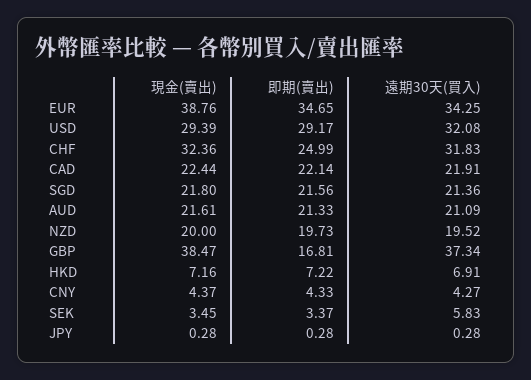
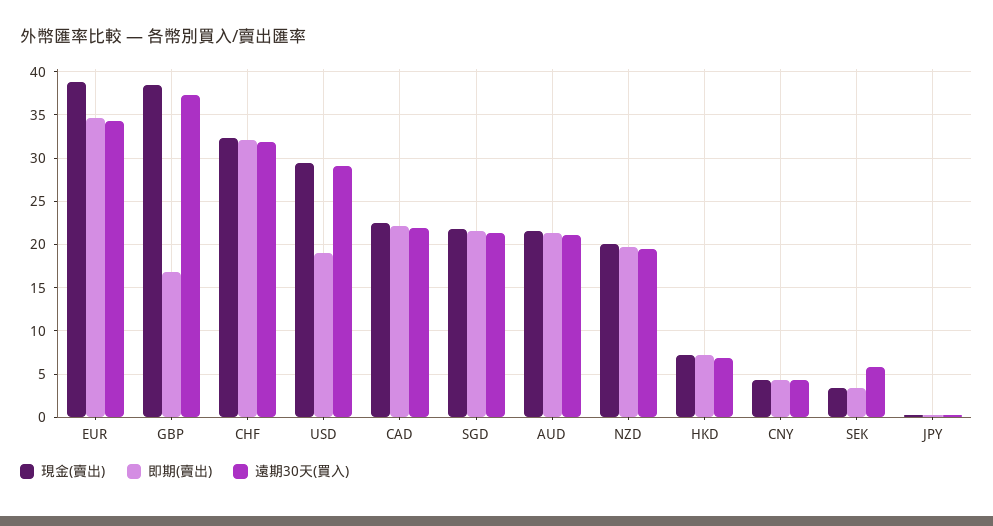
  {
    "現金(賣出)": {
      "EUR": 38.76,
      "USD": 29.39,
      "CHF": 32.36,
      "CAD": 22.44,
      "SGD": 21.8,
      "AUD": 21.61,
      "NZD": 20,
      "GBP": 38.47,
      "HKD": 7.16,
      "CNY": 4.37,
      "SEK": 3.45,
      "JPY": 0.28
    },
    "即期(賣出)": {
      "EUR": 34.65,
-     "USD": 29.17,
+     "USD": 19,
-     "CHF": 24.99,
+     "CHF": 32,
      "CAD": 22.14,
      "SGD": 21.56,
      "AUD": 21.33,
      "NZD": 19.73,
      "GBP": 16.81,
      "HKD": 7.22,
      "CNY": 4.33,
      "SEK": 3.37,
      "JPY": 0.28
    },
    "遠期30天(買入)": {
      "EUR": 34.25,
-     "USD": 32.08,
+     "USD": 29,
      "CHF": 31.83,
      "CAD": 21.91,
      "SGD": 21.36,
      "AUD": 21.09,
      "NZD": 19.52,
      "GBP": 37.34,
      "HKD": 6.91,
      "CNY": 4.27,
      "SEK": 5.83,
      "JPY": 0.28
    }
  }

